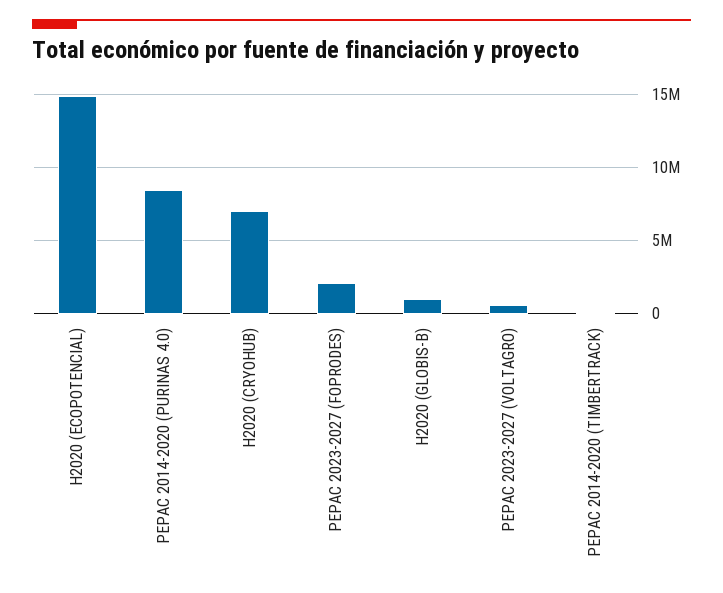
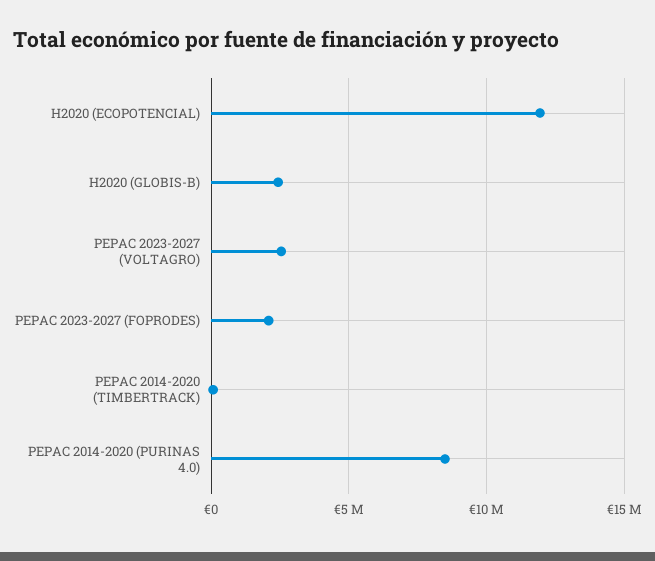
  {
-   "H2020 (ECOPOTENCIAL)": 15000000,
+   "H2020 (ECOPOTENCIAL)": 12000000,
    "PEPAC 2014-2020 (PURINAS 4.0)": 8500000,
-   "H2020 (CRYOHUB)": 7000000,
    "PEPAC 2023-2027 (FOPRODES)": 2000000,
-   "H2020 (GLOBIS-B)": 1000000,
+   "H2020 (GLOBIS-B)": 2500000,
-   "PEPAC 2023-2027 (VOLTAGRO)": 500000,
+   "PEPAC 2023-2027 (VOLTAGRO)": 2500000,
    "PEPAC 2014-2020 (TIMBERTRACK)": 0
  }

